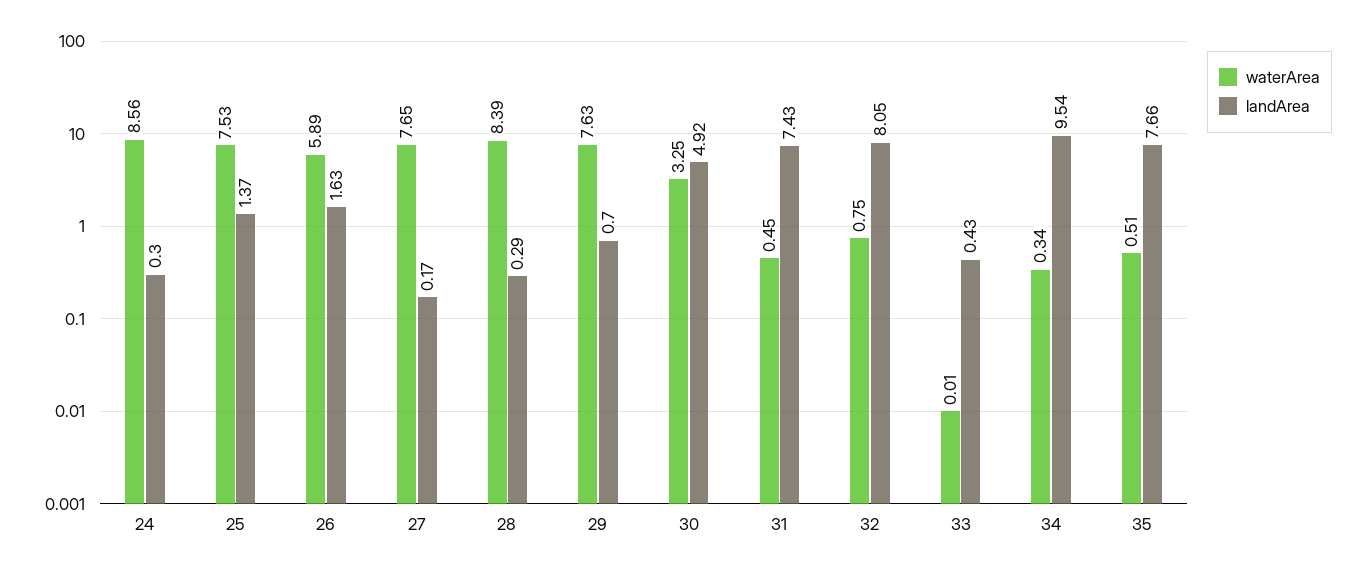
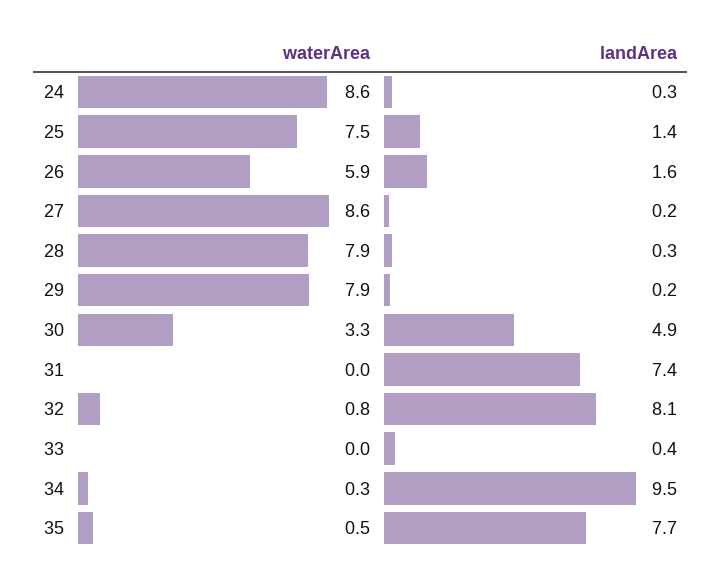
  {
    "waterArea": {
      "24": 8.56,
      "25": 7.53,
      "26": 5.89,
-     "27": 7.65,
+     "27": 8.6,
-     "28": 8.39,
+     "28": 7.9,
-     "29": 7.63,
+     "29": 7.9,
      "30": 3.25,
-     "31": 0.45,
+     "31": 0,
      "32": 0.75,
      "33": 0.01,
      "34": 0.34,
      "35": 0.51
    },
    "landArea": {
      "24": 0.3,
      "25": 1.37,
      "26": 1.63,
      "27": 0.17,
      "28": 0.29,
-     "29": 0.7,
+     "29": 0.2,
      "30": 4.92,
      "31": 7.43,
      "32": 8.05,
      "33": 0.43,
      "34": 9.54,
      "35": 7.66
    }
  }

